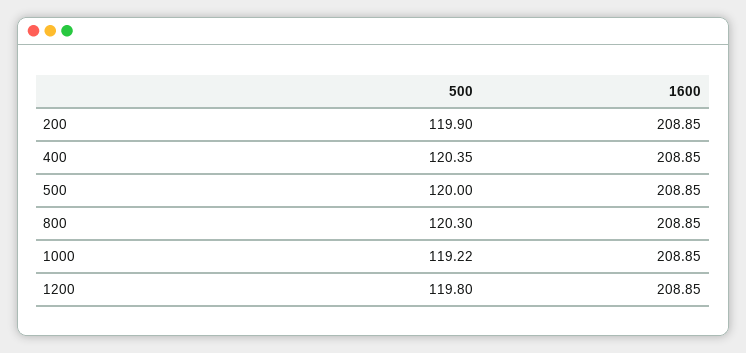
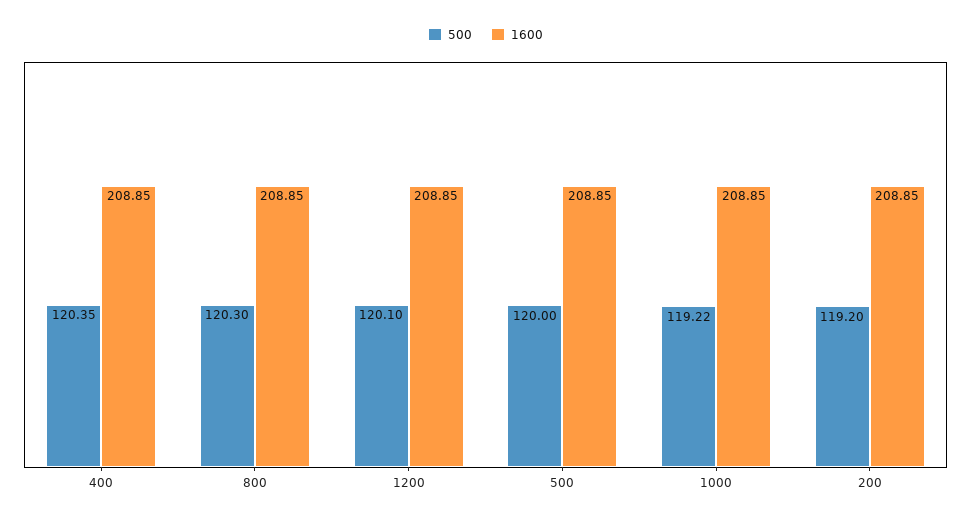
  {
    "500": {
-     "200": 119.9,
+     "200": 119.2,
      "400": 120.35,
      "500": 120,
      "800": 120.3,
      "1000": 119.22,
-     "1200": 119.8
+     "1200": 120.1
    },
    "1600": {
      "200": 208.85,
      "400": 208.85,
      "500": 208.85,
      "800": 208.85,
      "1000": 208.85,
      "1200": 208.85
    }
  }

